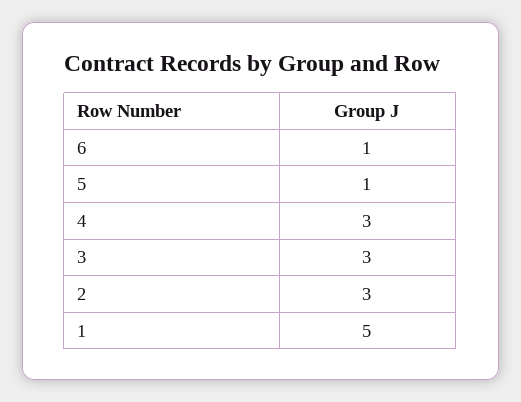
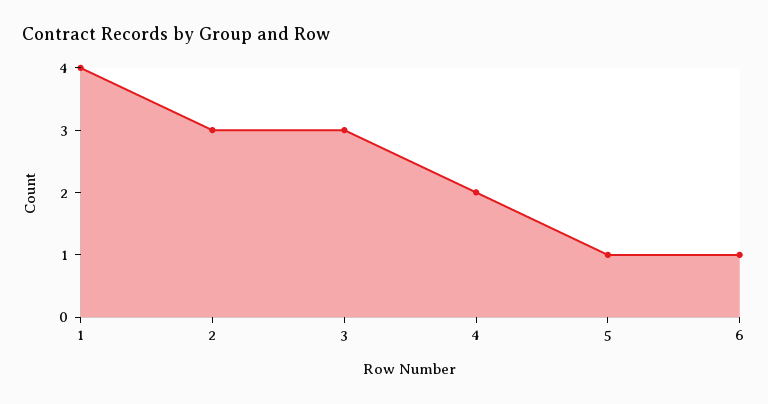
  {
    "6": 1,
    "5": 1,
-   "4": 3,
+   "4": 2,
    "3": 3,
    "2": 3,
-   "1": 5
+   "1": 4
  }

